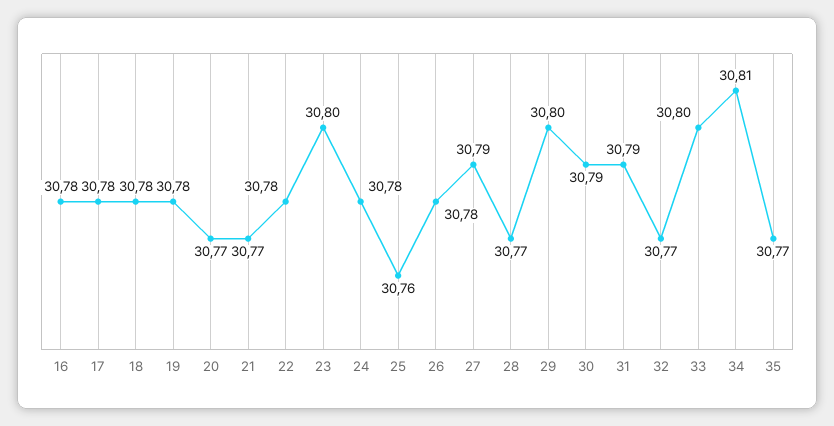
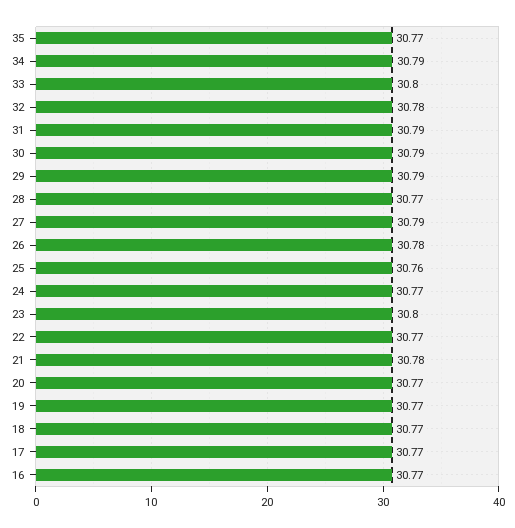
  {
-   "16": 30.78,
+   "16": 30.77,
-   "17": 30.78,
+   "17": 30.77,
-   "18": 30.78,
+   "18": 30.77,
-   "19": 30.78,
+   "19": 30.77,
    "20": 30.77,
-   "21": 30.77,
+   "21": 30.78,
-   "22": 30.78,
+   "22": 30.77,
    "23": 30.8,
-   "24": 30.78,
+   "24": 30.77,
    "25": 30.76,
    "26": 30.78,
    "27": 30.79,
    "28": 30.77,
-   "29": 30.8,
+   "29": 30.79,
    "30": 30.79,
    "31": 30.79,
-   "32": 30.77,
+   "32": 30.78,
    "33": 30.8,
-   "34": 30.81,
+   "34": 30.79,
    "35": 30.77
  }

